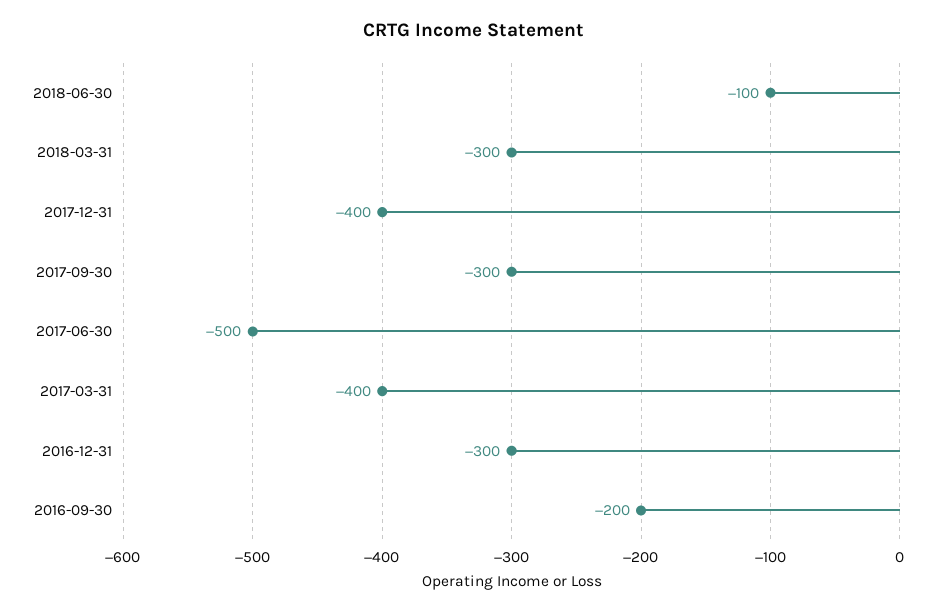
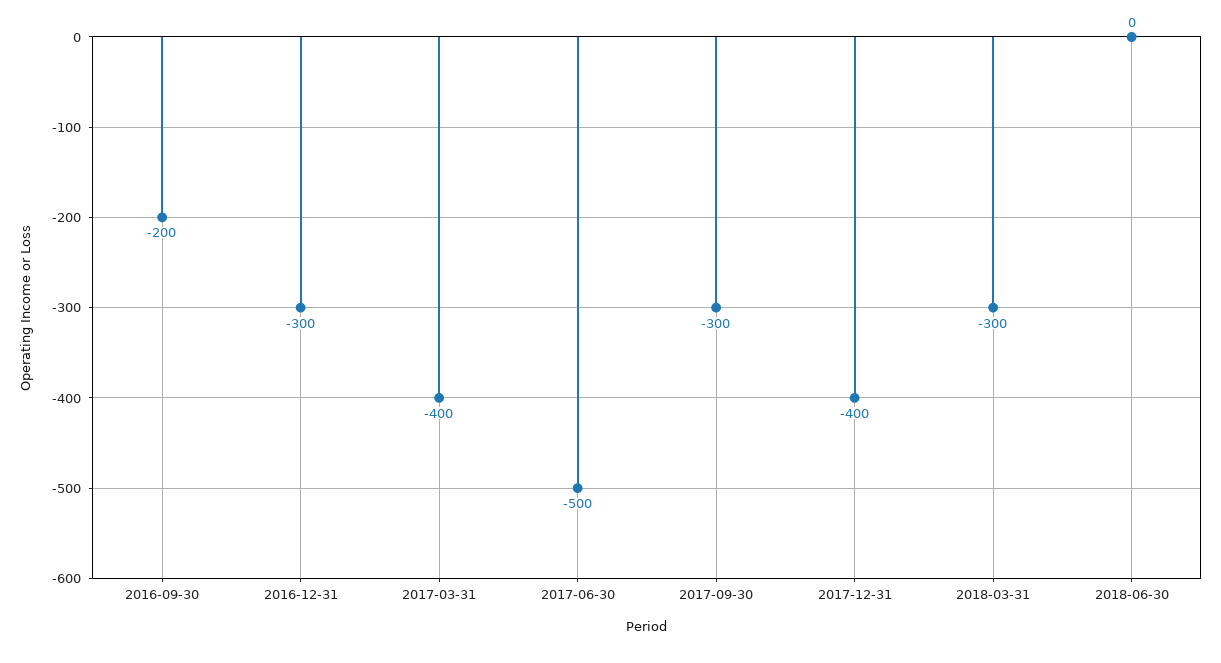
  {
-   "2018-06-30": -100,
+   "2018-06-30": 0,
    "2018-03-31": -300,
    "2017-12-31": -400,
    "2017-09-30": -300,
    "2017-06-30": -500,
    "2017-03-31": -400,
    "2016-12-31": -300,
    "2016-09-30": -200
  }

